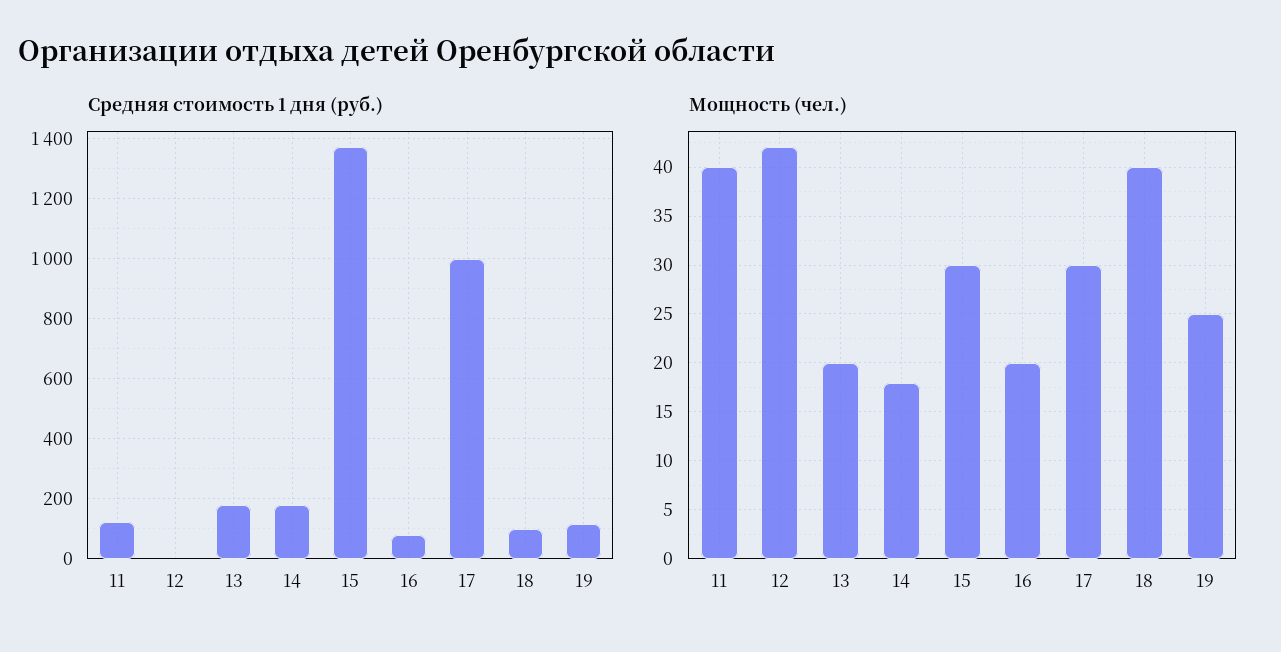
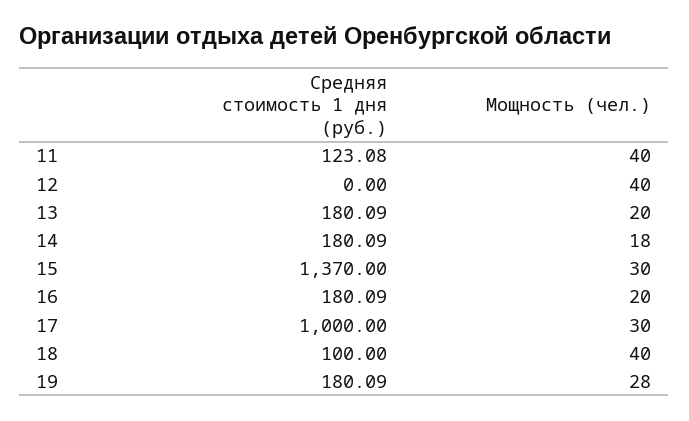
  {
    "Средняя стоимость 1 дня (руб.)": {
      "11": 123.08,
      "12": 0,
      "13": 180.09,
      "14": 180.09,
      "15": 1370,
-     "16": 80,
+     "16": 180.09,
      "17": 1000,
      "18": 100,
-     "19": 120
+     "19": 180.09
    },
    "Мощность (чел.)": {
      "11": 40,
-     "12": 42,
+     "12": 40,
      "13": 20,
      "14": 18,
      "15": 30,
      "16": 20,
      "17": 30,
      "18": 40,
-     "19": 25
+     "19": 28
    }
  }

